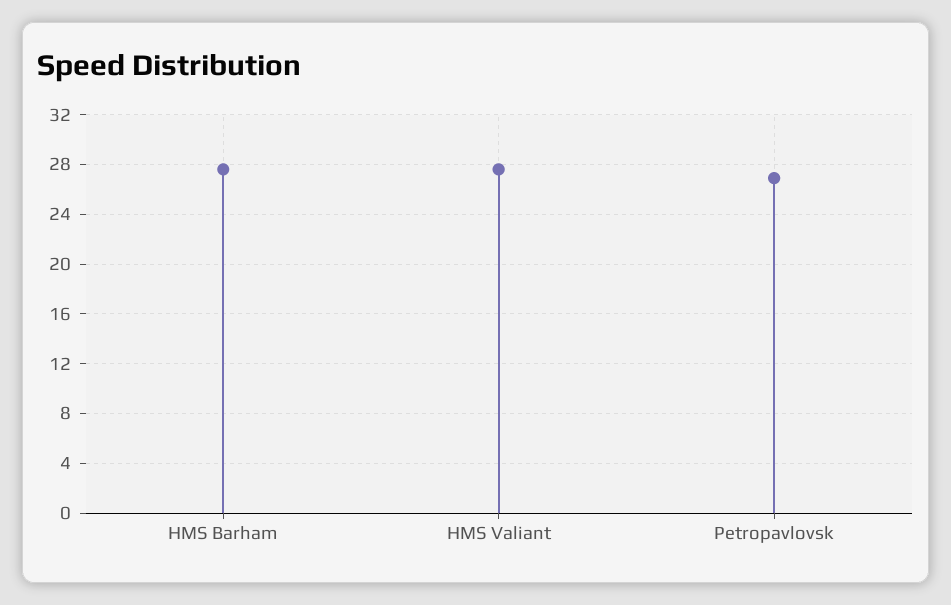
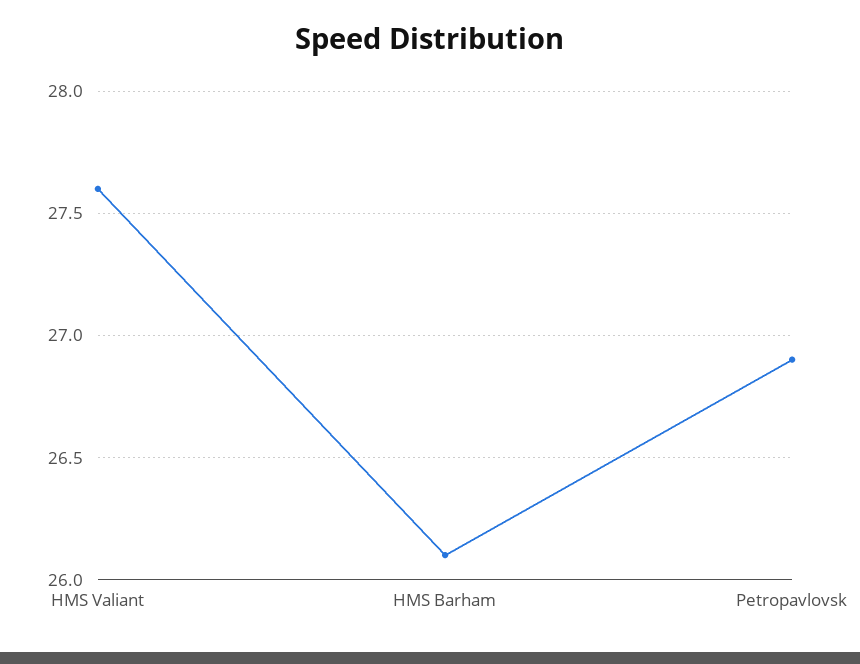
  {
-   "HMS Barham": 27.5,
+   "HMS Barham": 26.1,
    "HMS Valiant": 27.6,
    "Petropavlovsk": 26.9
  }

